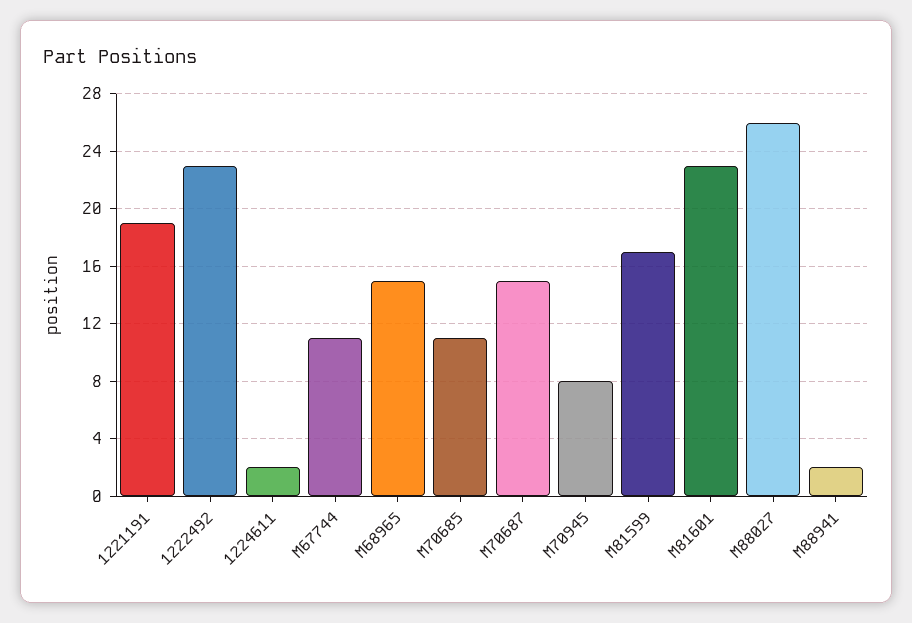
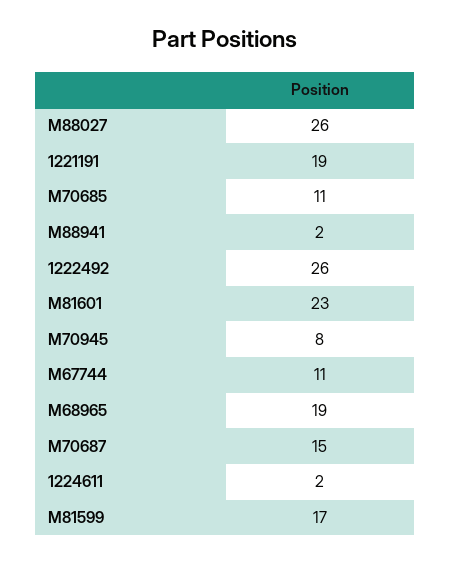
  {
    "1221191": 19,
-   "1222492": 23,
+   "1222492": 26,
    "1224611": 2,
    "M67744": 11,
-   "M68965": 15,
+   "M68965": 19,
    "M70685": 11,
    "M70687": 15,
    "M70945": 8,
    "M81599": 17,
    "M81601": 23,
    "M88027": 26,
    "M88941": 2
  }

